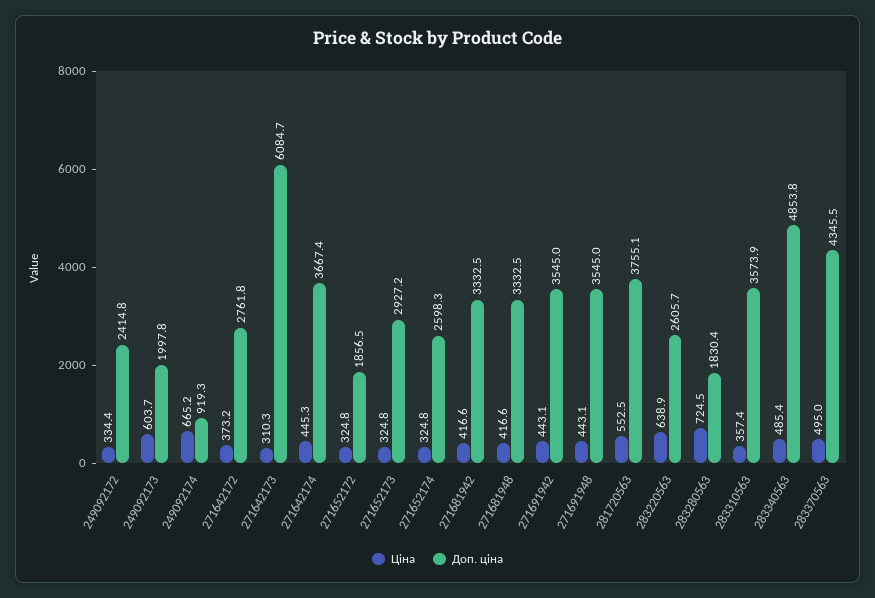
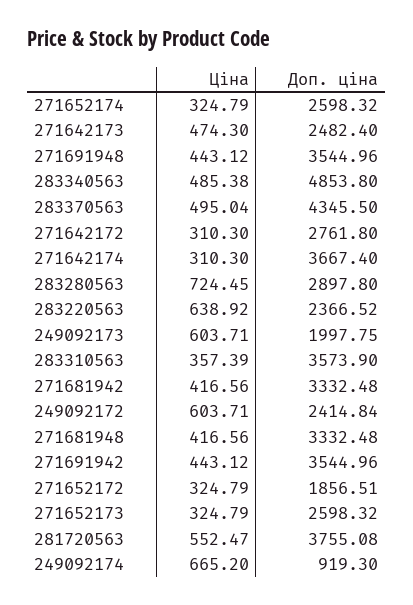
  {
    "Ціна": {
-     "249092172": 334.4,
+     "249092172": 603.71,
      "249092173": 603.71,
      "249092174": 665.2,
-     "271642172": 373.2,
+     "271642172": 310.3,
-     "271642173": 310.3,
+     "271642173": 474.3,
-     "271642174": 445.3,
+     "271642174": 310.3,
      "271652172": 324.79,
      "271652173": 324.79,
      "271652174": 324.79,
      "271681942": 416.56,
      "271681948": 416.56,
      "271691942": 443.12,
      "271691948": 443.12,
      "281720563": 552.47,
      "283220563": 638.92,
      "283280563": 724.45,
      "283310563": 357.39,
      "283340563": 485.38,
      "283370563": 495.04
    },
    "Доп. ціна": {
      "249092172": 2414.84,
      "249092173": 1997.75,
      "249092174": 919.3,
      "271642172": 2761.8,
-     "271642173": 6084.7,
+     "271642173": 2482.4,
      "271642174": 3667.4,
      "271652172": 1856.51,
-     "271652173": 2927.2,
+     "271652173": 2598.32,
      "271652174": 2598.32,
      "271681942": 3332.48,
      "271681948": 3332.48,
      "271691942": 3544.96,
      "271691948": 3544.96,
      "281720563": 3755.08,
-     "283220563": 2605.7,
+     "283220563": 2366.52,
-     "283280563": 1830.4,
+     "283280563": 2897.8,
      "283310563": 3573.9,
      "283340563": 4853.8,
      "283370563": 4345.5
    }
  }

